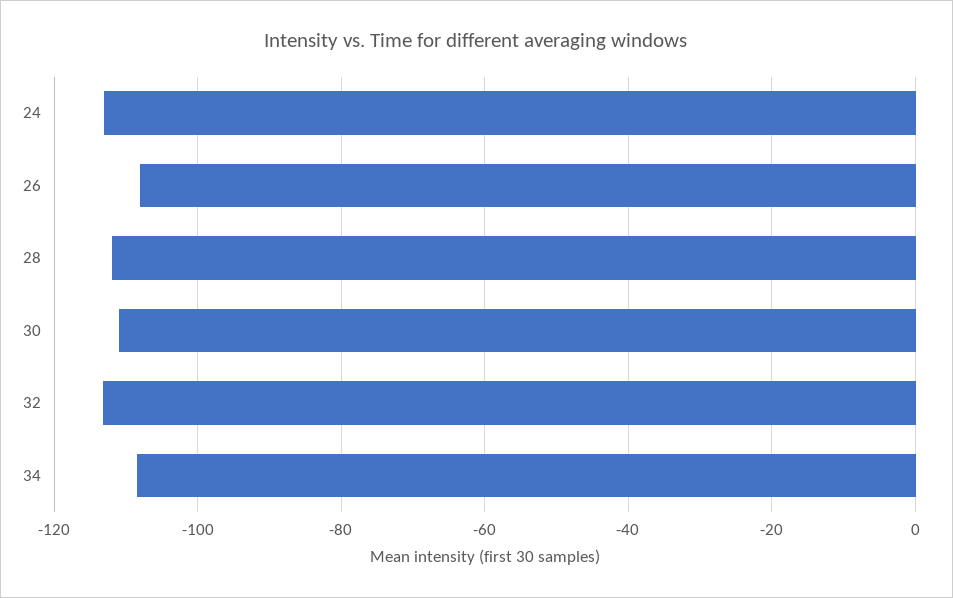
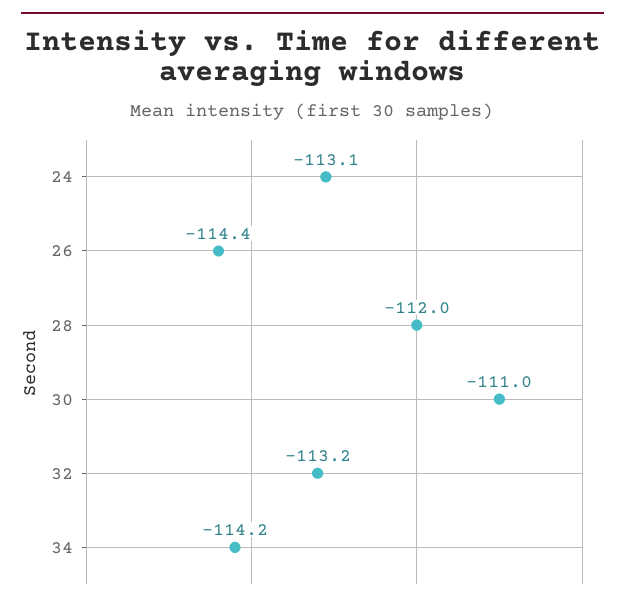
  {
    "24": -113.1,
-   "26": -108,
+   "26": -114.4,
    "28": -112,
    "30": -111,
    "32": -113.2,
-   "34": -108
+   "34": -114.2
  }

